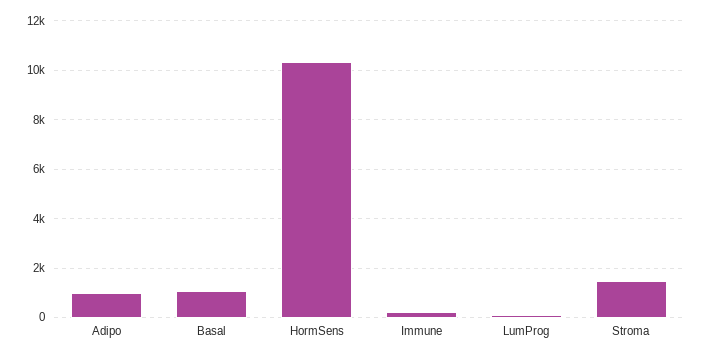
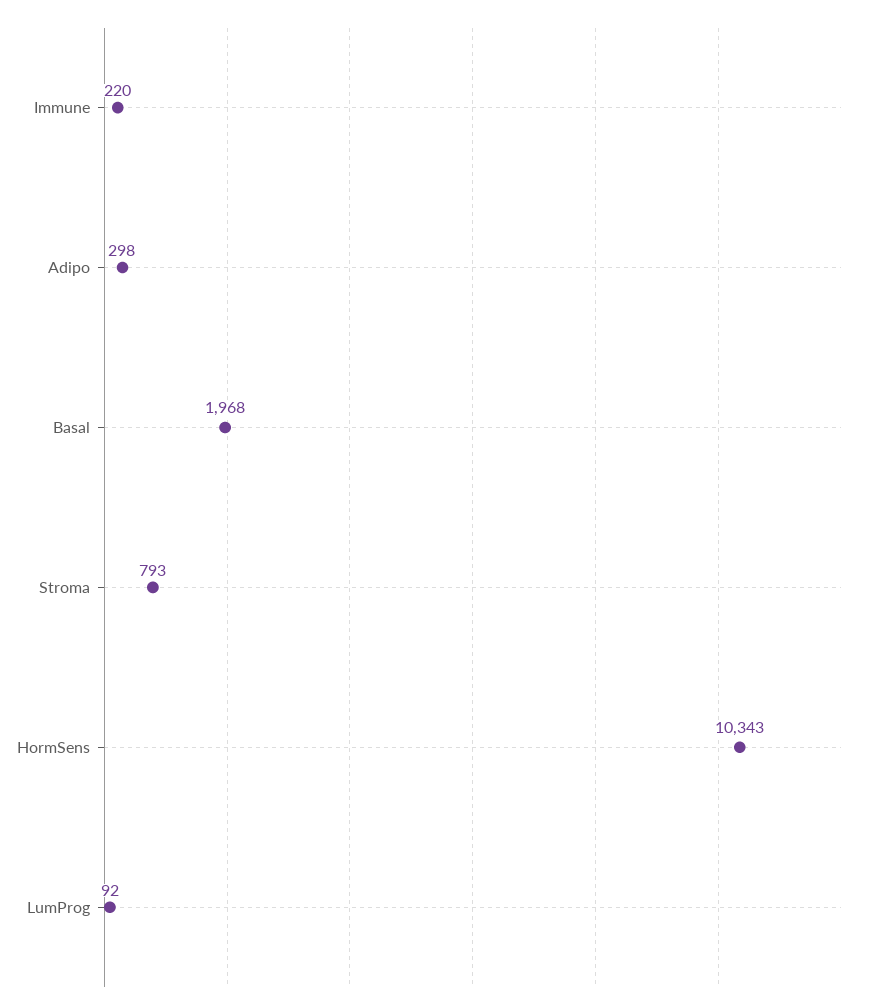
  {
-   "Adipo": 1000,
+   "Adipo": 298,
-   "Basal": 1000,
+   "Basal": 1968,
    "HormSens": 10343,
    "Immune": 220,
    "LumProg": 92,
-   "Stroma": 1500
+   "Stroma": 793
  }

